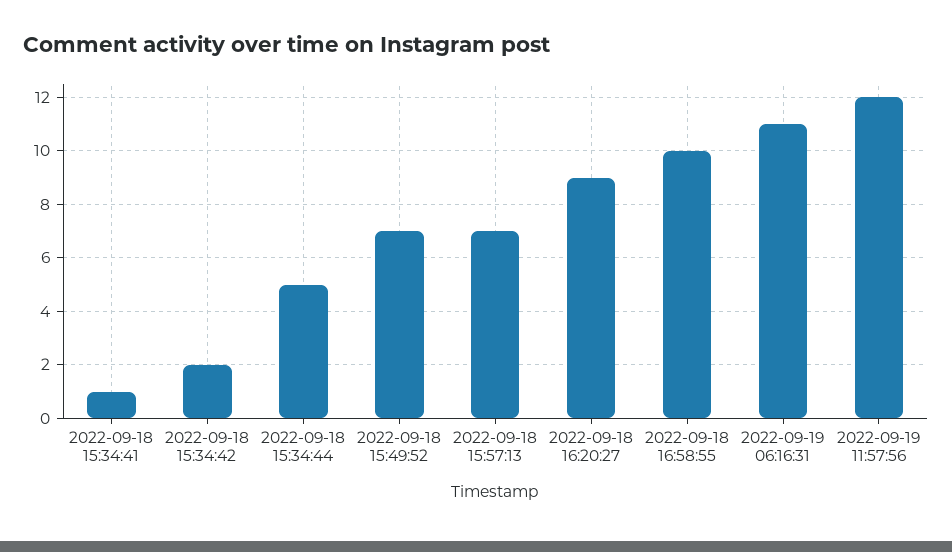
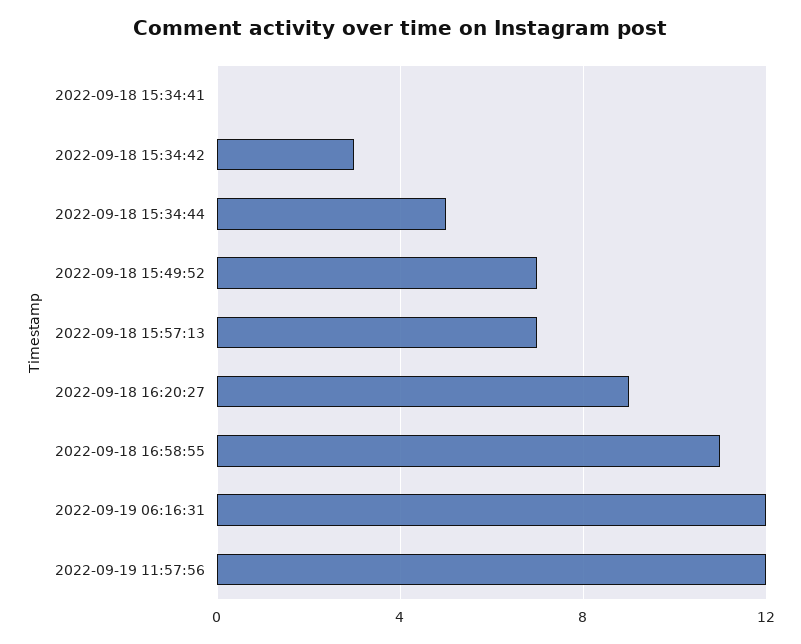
  {
-   "2022-09-18 15:34:41": 1,
+   "2022-09-18 15:34:41": 0,
-   "2022-09-18 15:34:42": 2,
+   "2022-09-18 15:34:42": 3,
    "2022-09-18 15:34:44": 5,
    "2022-09-18 15:49:52": 7,
    "2022-09-18 15:57:13": 7,
    "2022-09-18 16:20:27": 9,
-   "2022-09-18 16:58:55": 10,
+   "2022-09-18 16:58:55": 11,
-   "2022-09-19 06:16:31": 11,
+   "2022-09-19 06:16:31": 12,
    "2022-09-19 11:57:56": 12
  }

